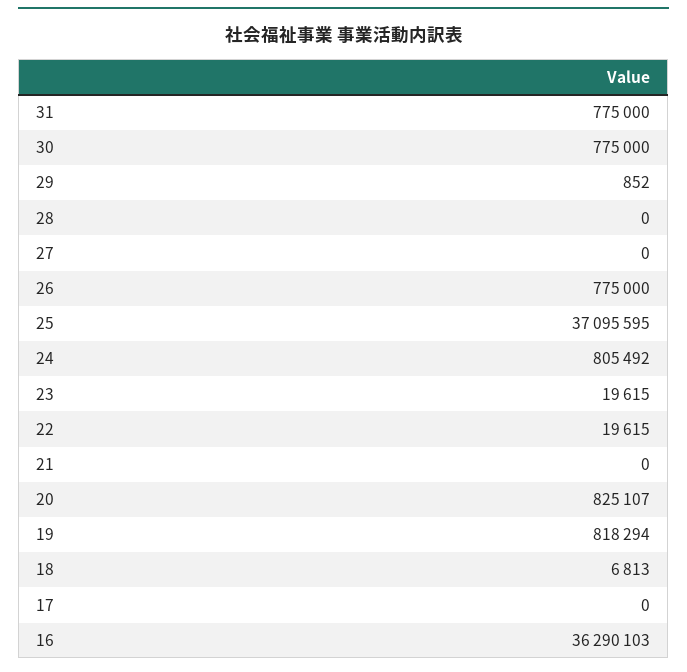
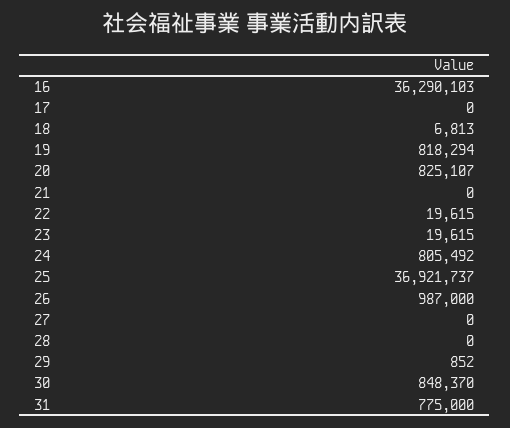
  {
    "31": 775000,
-   "30": 775000,
+   "30": 848370,
    "29": 852,
    "28": 0,
    "27": 0,
-   "26": 775000,
+   "26": 987000,
-   "25": 37095595,
+   "25": 36921737,
    "24": 805492,
    "23": 19615,
    "22": 19615,
    "21": 0,
    "20": 825107,
    "19": 818294,
    "18": 6813,
    "17": 0,
    "16": 36290103
  }

